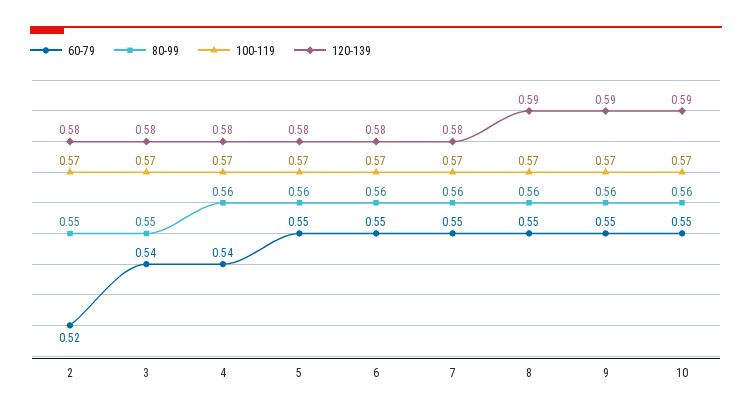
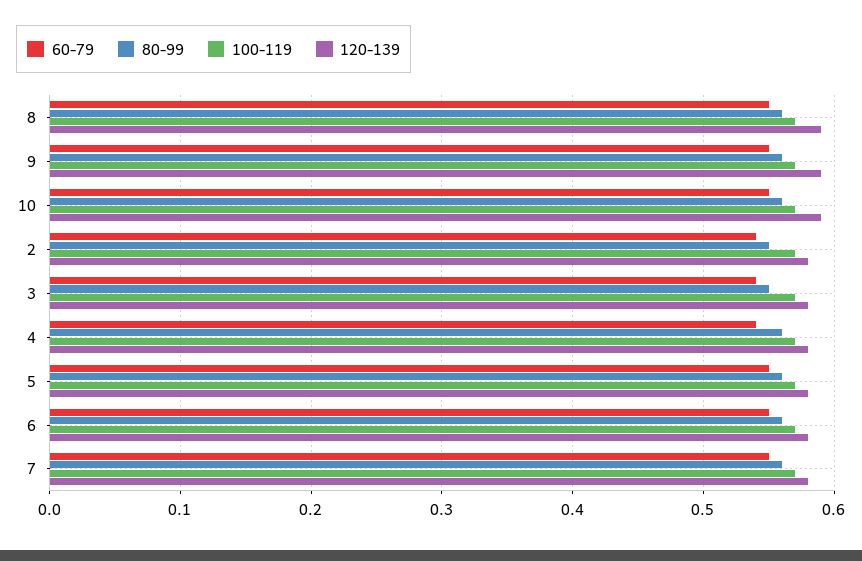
  {
    "60-79": {
-     "2": 0.52,
+     "2": 0.54,
      "3": 0.54,
      "4": 0.54,
      "5": 0.55,
      "6": 0.55,
      "7": 0.55,
      "8": 0.55,
      "9": 0.55,
      "10": 0.55
    },
    "80-99": {
      "2": 0.55,
      "3": 0.55,
      "4": 0.56,
      "5": 0.56,
      "6": 0.56,
      "7": 0.56,
      "8": 0.56,
      "9": 0.56,
      "10": 0.56
    },
    "100-119": {
      "2": 0.57,
      "3": 0.57,
      "4": 0.57,
      "5": 0.57,
      "6": 0.57,
      "7": 0.57,
      "8": 0.57,
      "9": 0.57,
      "10": 0.57
    },
    "120-139": {
      "2": 0.58,
      "3": 0.58,
      "4": 0.58,
      "5": 0.58,
      "6": 0.58,
      "7": 0.58,
      "8": 0.59,
      "9": 0.59,
      "10": 0.59
    }
  }

